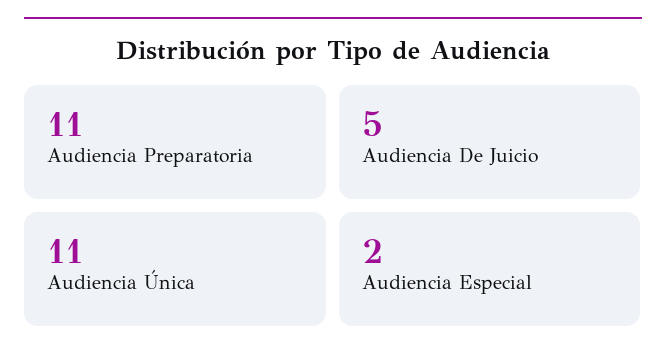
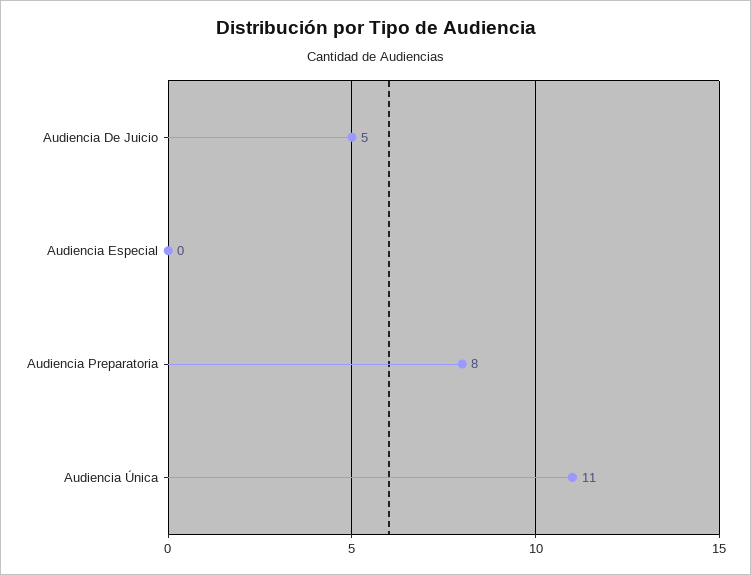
  {
-   "Audiencia Preparatoria": 11,
+   "Audiencia Preparatoria": 8,
    "Audiencia De Juicio": 5,
    "Audiencia Única": 11,
-   "Audiencia Especial": 2
+   "Audiencia Especial": 0
  }

